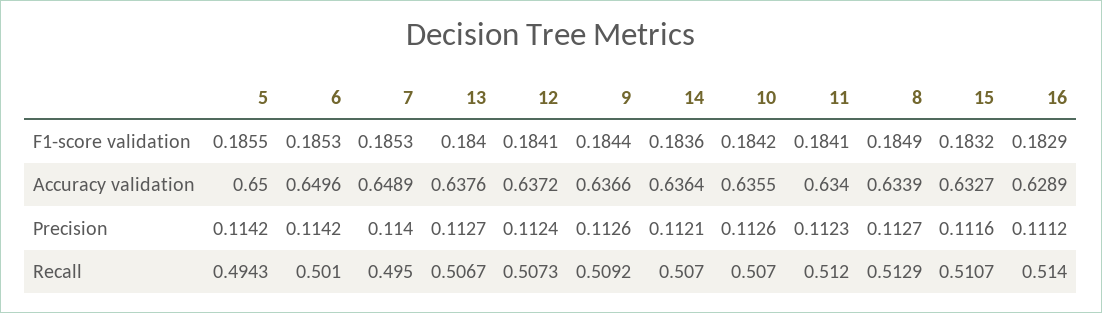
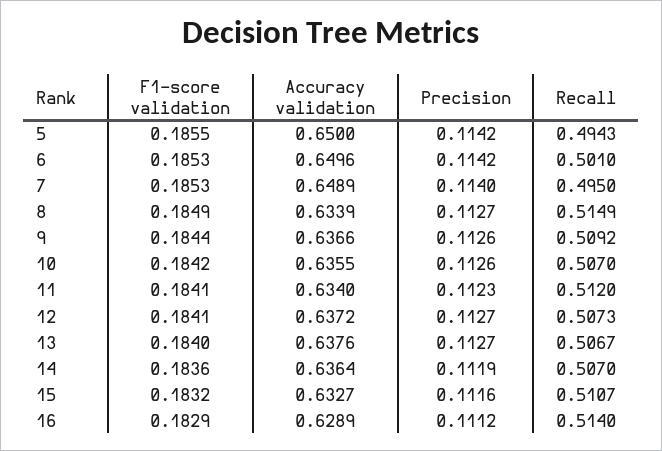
  {
    "5": {
      "F1-score validation": 0.1855,
      "Accuracy validation": 0.65,
      "Precision": 0.1142,
      "Recall": 0.4943
    },
    "6": {
      "F1-score validation": 0.1853,
      "Accuracy validation": 0.6496,
      "Precision": 0.1142,
      "Recall": 0.501
    },
    "7": {
      "F1-score validation": 0.1853,
      "Accuracy validation": 0.6489,
      "Precision": 0.114,
      "Recall": 0.495
    },
    "13": {
      "F1-score validation": 0.184,
      "Accuracy validation": 0.6376,
      "Precision": 0.1127,
      "Recall": 0.5067
    },
    "12": {
      "F1-score validation": 0.1841,
      "Accuracy validation": 0.6372,
-     "Precision": 0.1124,
+     "Precision": 0.1127,
      "Recall": 0.5073
    },
    "9": {
      "F1-score validation": 0.1844,
      "Accuracy validation": 0.6366,
      "Precision": 0.1126,
      "Recall": 0.5092
    },
    "14": {
      "F1-score validation": 0.1836,
      "Accuracy validation": 0.6364,
-     "Precision": 0.1121,
+     "Precision": 0.1119,
      "Recall": 0.507
    },
    "10": {
      "F1-score validation": 0.1842,
      "Accuracy validation": 0.6355,
      "Precision": 0.1126,
      "Recall": 0.507
    },
    "11": {
      "F1-score validation": 0.1841,
      "Accuracy validation": 0.634,
      "Precision": 0.1123,
      "Recall": 0.512
    },
    "8": {
      "F1-score validation": 0.1849,
      "Accuracy validation": 0.6339,
      "Precision": 0.1127,
-     "Recall": 0.5129
+     "Recall": 0.5149
    },
    "15": {
      "F1-score validation": 0.1832,
      "Accuracy validation": 0.6327,
      "Precision": 0.1116,
      "Recall": 0.5107
    },
    "16": {
      "F1-score validation": 0.1829,
      "Accuracy validation": 0.6289,
      "Precision": 0.1112,
      "Recall": 0.514
    }
  }

